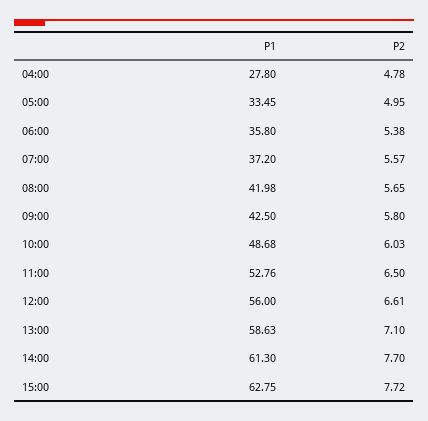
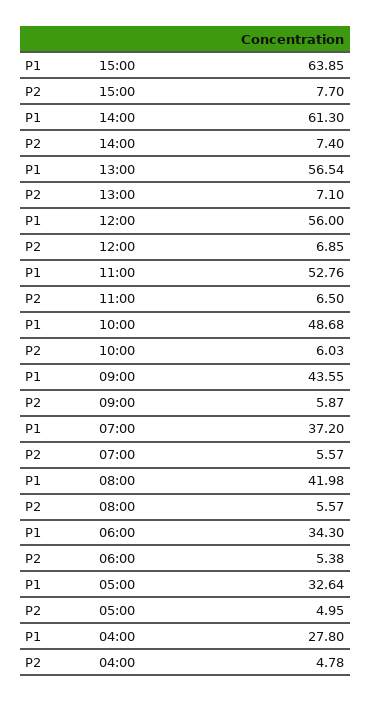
  {
    "P1": {
      "04:00": 27.8,
-     "05:00": 33.45,
+     "05:00": 32.64,
-     "06:00": 35.8,
+     "06:00": 34.3,
      "07:00": 37.2,
      "08:00": 41.98,
-     "09:00": 42.5,
+     "09:00": 43.55,
      "10:00": 48.68,
      "11:00": 52.76,
      "12:00": 56,
-     "13:00": 58.63,
+     "13:00": 56.54,
      "14:00": 61.3,
-     "15:00": 62.75
+     "15:00": 63.85
    },
    "P2": {
      "04:00": 4.78,
      "05:00": 4.95,
      "06:00": 5.38,
      "07:00": 5.57,
-     "08:00": 5.65,
+     "08:00": 5.57,
-     "09:00": 5.8,
+     "09:00": 5.87,
      "10:00": 6.03,
      "11:00": 6.5,
-     "12:00": 6.61,
+     "12:00": 6.85,
      "13:00": 7.1,
-     "14:00": 7.7,
+     "14:00": 7.4,
-     "15:00": 7.72
+     "15:00": 7.7
    }
  }

